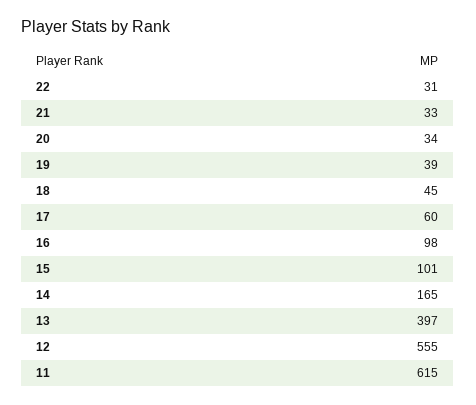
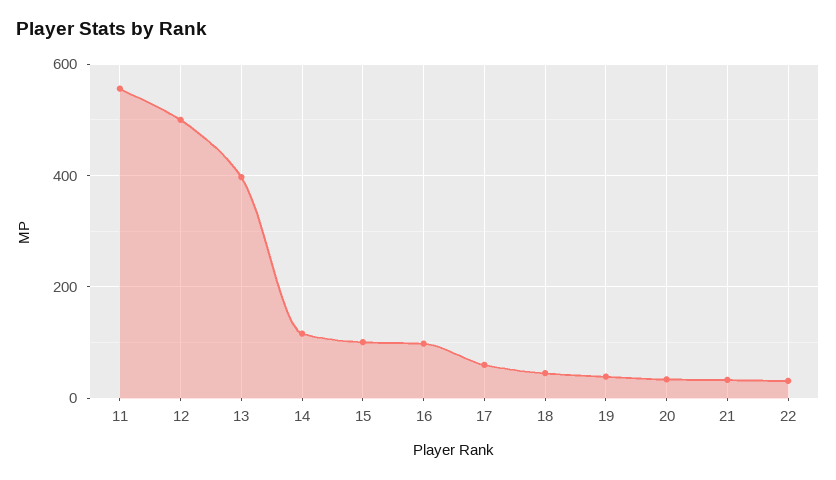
  {
    "22": 31,
    "21": 33,
    "20": 34,
    "19": 39,
    "18": 45,
    "17": 60,
    "16": 98,
    "15": 101,
-   "14": 165,
+   "14": 120,
    "13": 397,
-   "12": 555,
+   "12": 500,
-   "11": 615
+   "11": 560
  }

